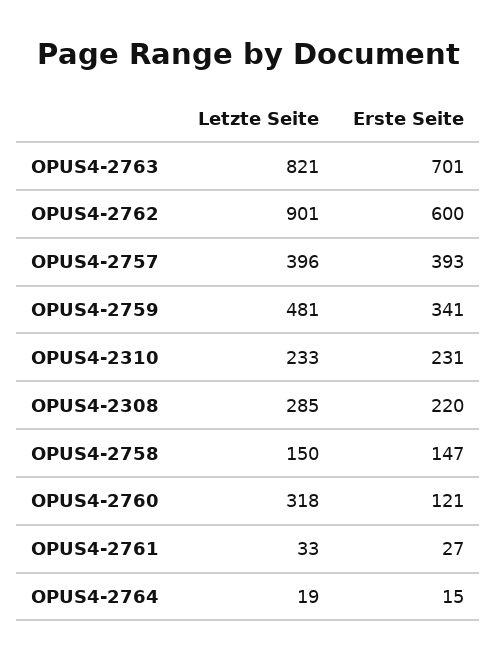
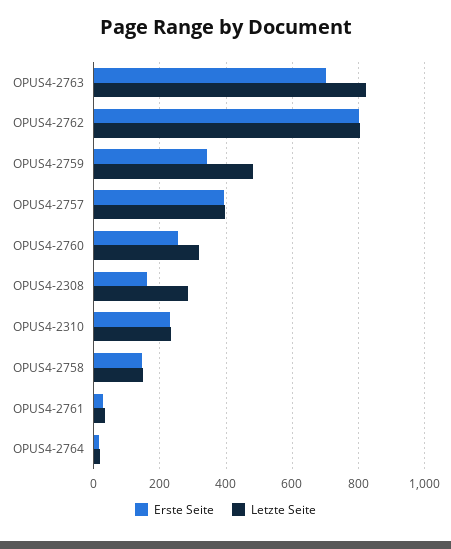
  {
    "Letzte Seite": {
      "OPUS4-2763": 821,
-     "OPUS4-2762": 901,
+     "OPUS4-2762": 800,
      "OPUS4-2757": 396,
      "OPUS4-2759": 481,
      "OPUS4-2310": 233,
      "OPUS4-2308": 285,
      "OPUS4-2758": 150,
      "OPUS4-2760": 318,
      "OPUS4-2761": 33,
      "OPUS4-2764": 19
    },
    "Erste Seite": {
      "OPUS4-2763": 701,
-     "OPUS4-2762": 600,
+     "OPUS4-2762": 800,
      "OPUS4-2757": 393,
      "OPUS4-2759": 341,
      "OPUS4-2310": 231,
-     "OPUS4-2308": 220,
+     "OPUS4-2308": 160,
      "OPUS4-2758": 147,
-     "OPUS4-2760": 121,
+     "OPUS4-2760": 260,
      "OPUS4-2761": 27,
      "OPUS4-2764": 15
    }
  }

